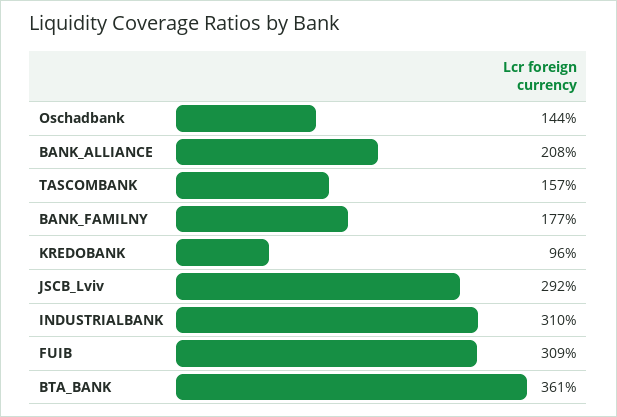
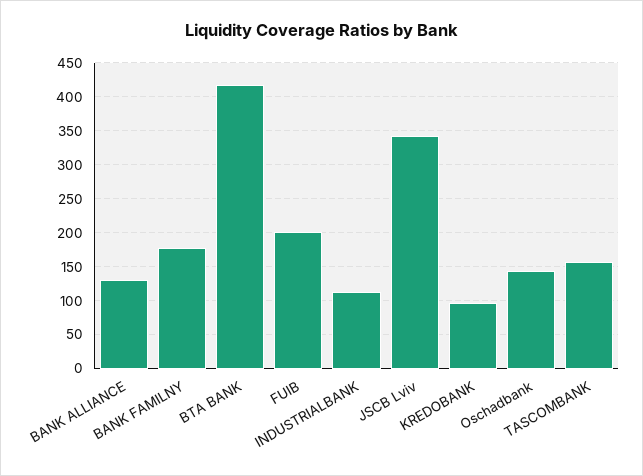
  {
    "Oschadbank": 144,
-   "BANK_ALLIANCE": 208,
+   "BANK_ALLIANCE": 130,
    "TASCOMBANK": 157,
    "BANK_FAMILNY": 177,
    "KREDOBANK": 96,
-   "JSCB_Lviv": 292,
+   "JSCB_Lviv": 340,
-   "INDUSTRIALBANK": 310,
+   "INDUSTRIALBANK": 110,
-   "FUIB": 309,
+   "FUIB": 200,
-   "BTA_BANK": 361
+   "BTA_BANK": 420
  }

